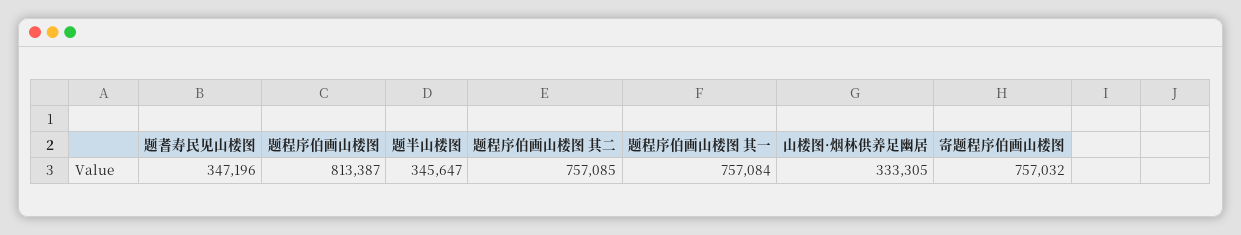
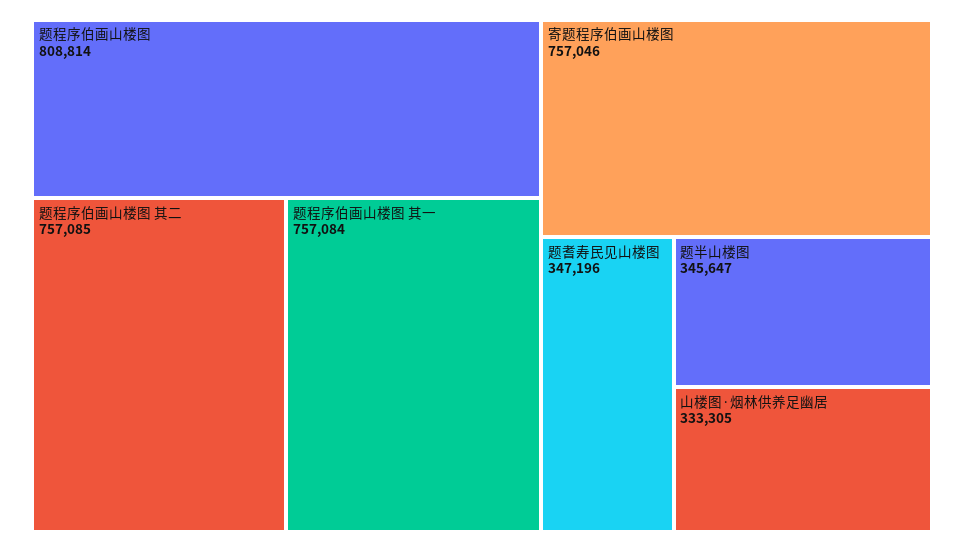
  {
    "题耆寿民见山楼图": 347196,
-   "题程序伯画山楼图": 813387,
+   "题程序伯画山楼图": 808814,
    "题半山楼图": 345647,
    "题程序伯画山楼图 其二": 757085,
    "题程序伯画山楼图 其一": 757084,
    "山楼图·烟林供养足幽居": 333305,
-   "寄题程序伯画山楼图": 757032
+   "寄题程序伯画山楼图": 757046
  }

